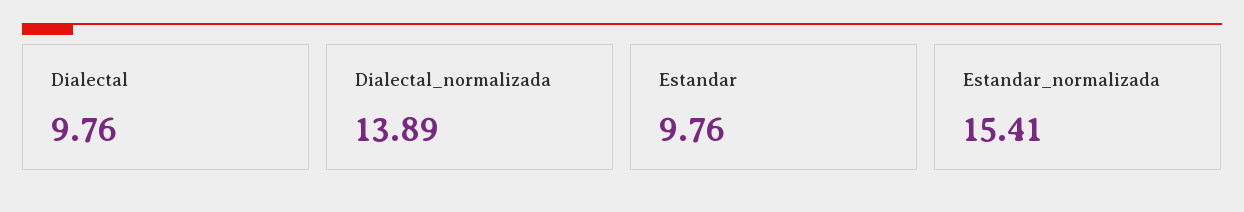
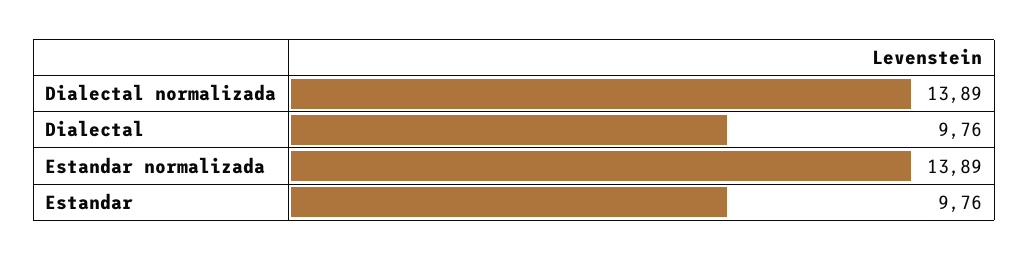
  {
    "Dialectal": 9.76,
    "Dialectal_normalizada": 13.89,
    "Estandar": 9.76,
-   "Estandar_normalizada": 15.41
+   "Estandar_normalizada": 13.89
  }

